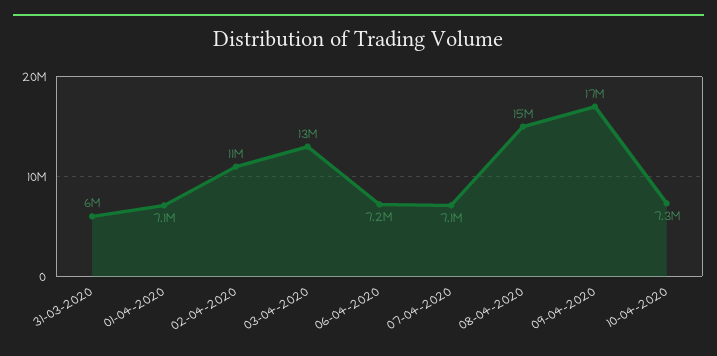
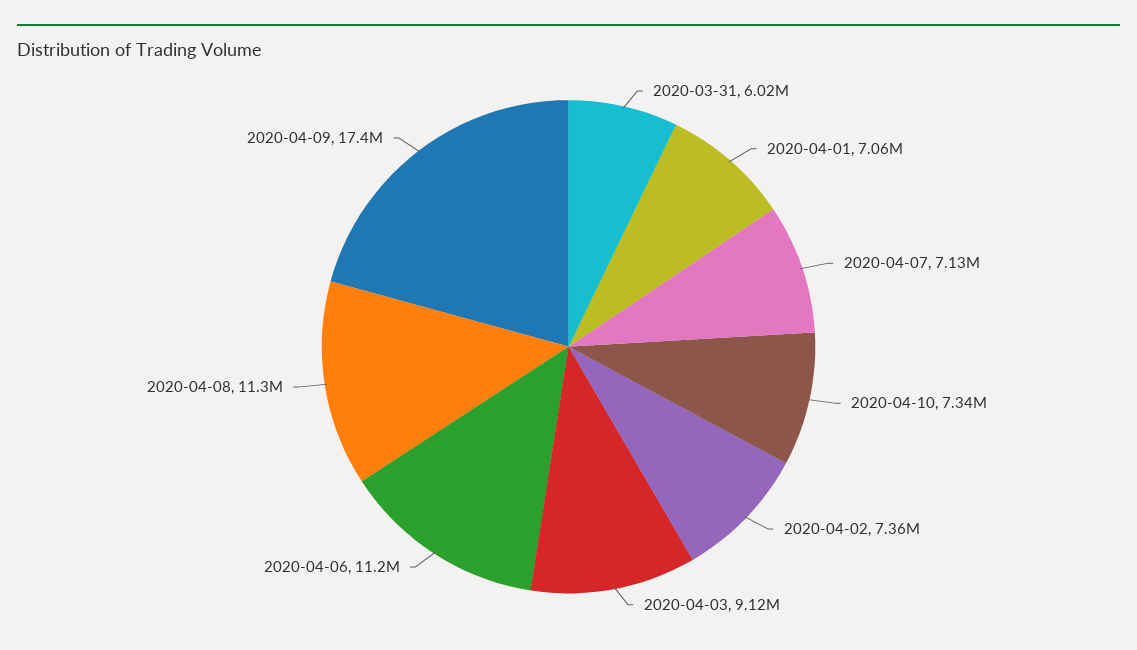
  {
    "31-03-2020": 6020000,
    "01-04-2020": 7060000,
-   "02-04-2020": 11000000,
+   "02-04-2020": 7360000,
-   "03-04-2020": 13000000,
+   "03-04-2020": 9120000,
-   "06-04-2020": 7200000,
+   "06-04-2020": 11200000,
    "07-04-2020": 7130000,
-   "08-04-2020": 15000000,
+   "08-04-2020": 11300000,
    "09-04-2020": 17400000,
    "10-04-2020": 7340000
  }

